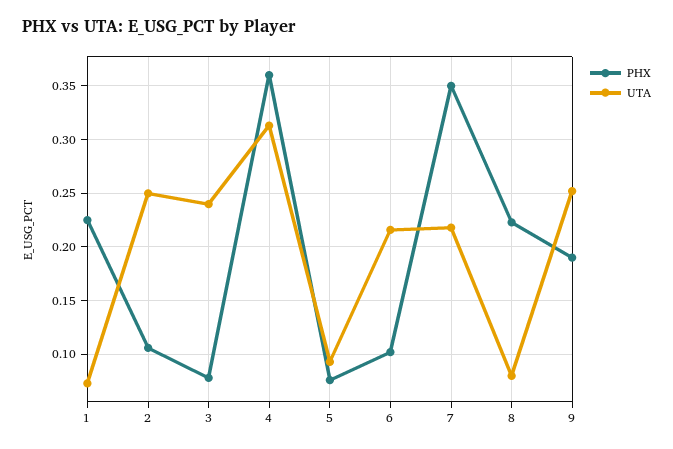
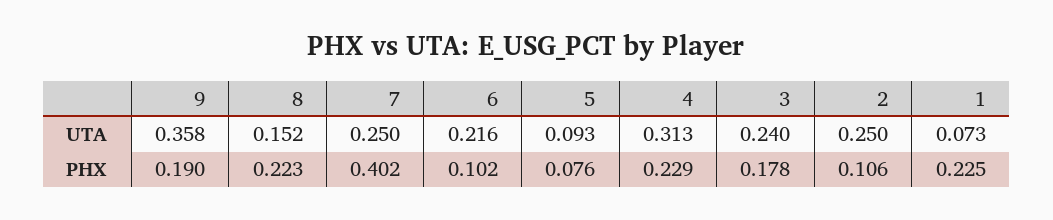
  {
    "PHX": {
      "1": 0.225,
      "2": 0.106,
-     "3": 0.08,
+     "3": 0.178,
-     "4": 0.36,
+     "4": 0.229,
      "5": 0.076,
      "6": 0.102,
-     "7": 0.35,
+     "7": 0.402,
      "8": 0.223,
      "9": 0.19
    },
    "UTA": {
      "1": 0.073,
      "2": 0.25,
      "3": 0.24,
      "4": 0.313,
      "5": 0.093,
      "6": 0.216,
-     "7": 0.22,
+     "7": 0.25,
-     "8": 0.08,
+     "8": 0.152,
-     "9": 0.25
+     "9": 0.358
    }
  }

